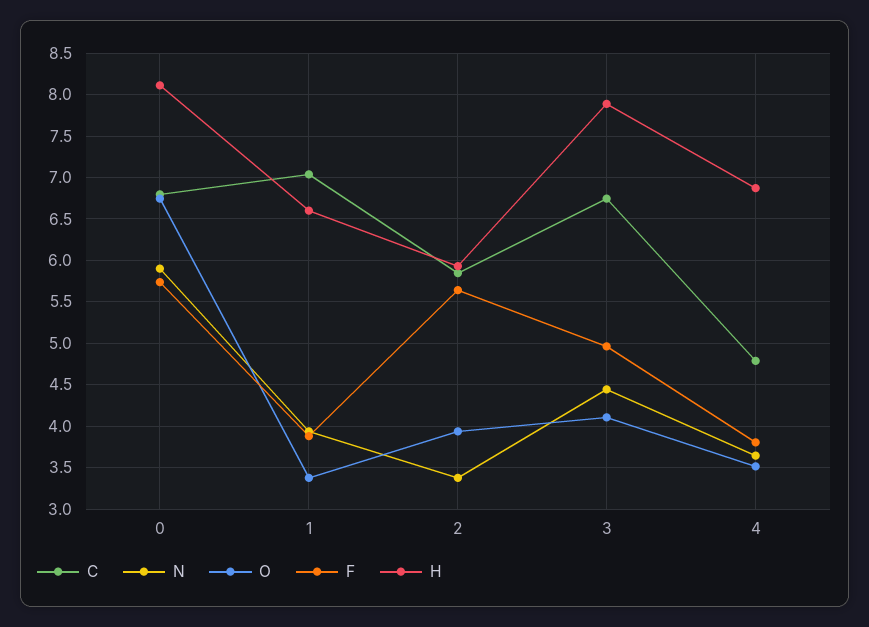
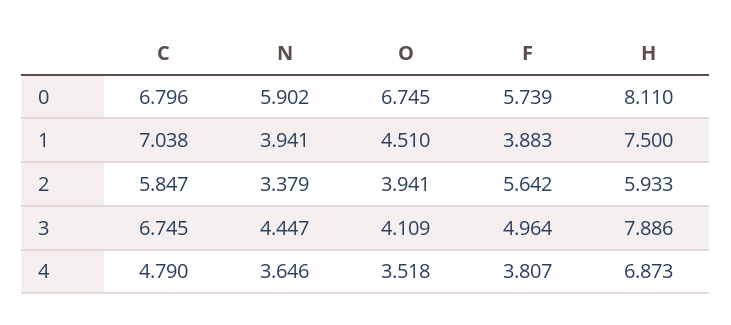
  {
    "C": {
      "0": 6.796,
      "1": 7.038,
      "2": 5.847,
      "3": 6.745,
      "4": 4.79
    },
    "N": {
      "0": 5.902,
      "1": 3.941,
      "2": 3.379,
      "3": 4.447,
      "4": 3.646
    },
    "O": {
      "0": 6.745,
-     "1": 3.4,
+     "1": 4.51,
      "2": 3.941,
      "3": 4.109,
      "4": 3.518
    },
    "F": {
      "0": 5.739,
      "1": 3.883,
      "2": 5.642,
      "3": 4.964,
      "4": 3.807
    },
    "H": {
      "0": 8.11,
-     "1": 6.6,
+     "1": 7.5,
      "2": 5.933,
      "3": 7.886,
      "4": 6.873
    }
  }

